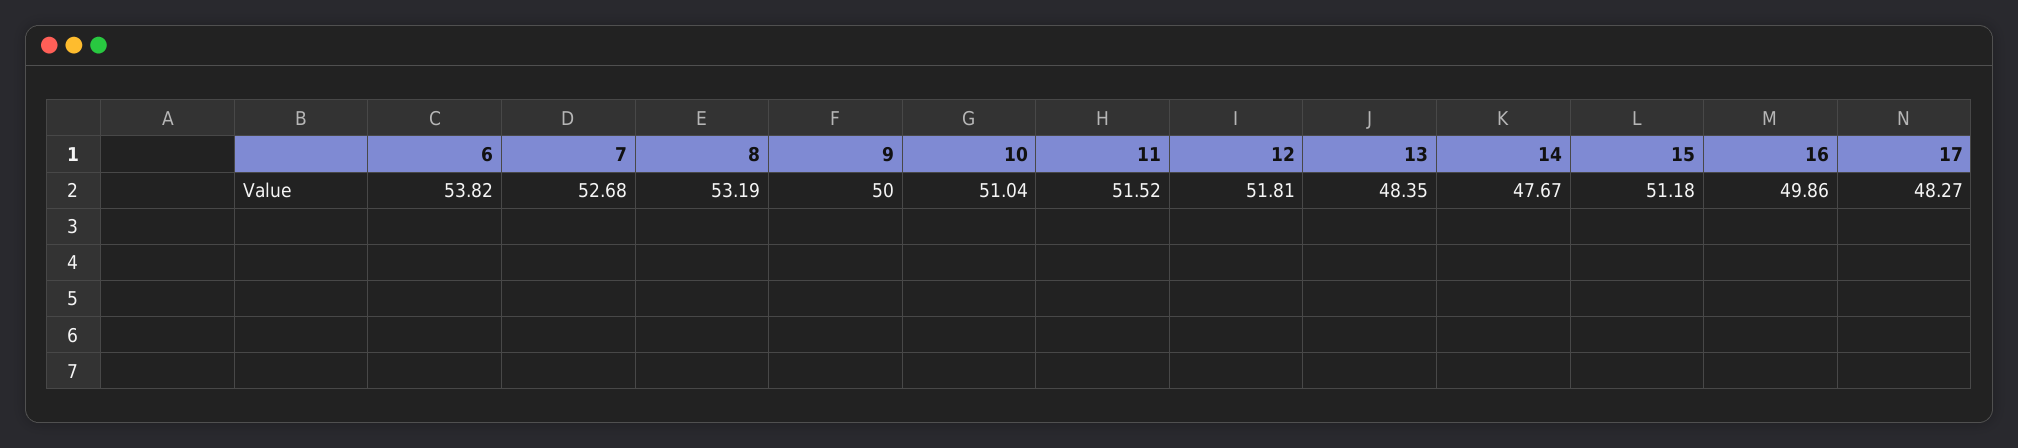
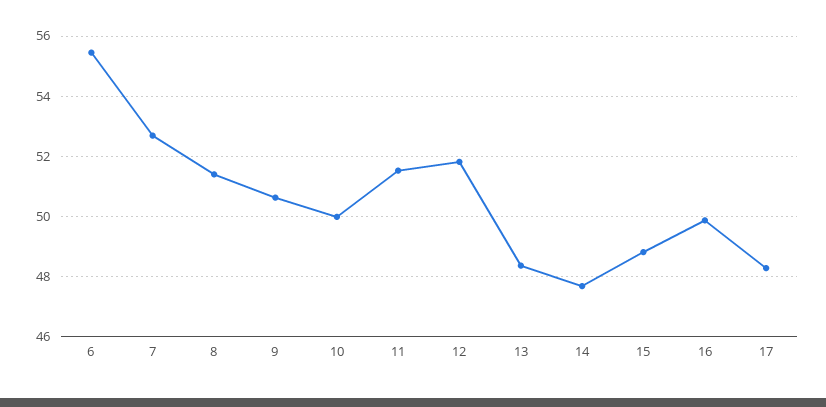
  {
-   "6": 53.82,
+   "6": 55.4,
    "7": 52.68,
-   "8": 53.19,
+   "8": 51.4,
-   "9": 50,
+   "9": 50.6,
-   "10": 51.04,
+   "10": 50,
    "11": 51.52,
    "12": 51.81,
    "13": 48.35,
    "14": 47.67,
-   "15": 51.18,
+   "15": 48.8,
    "16": 49.86,
    "17": 48.27
  }

